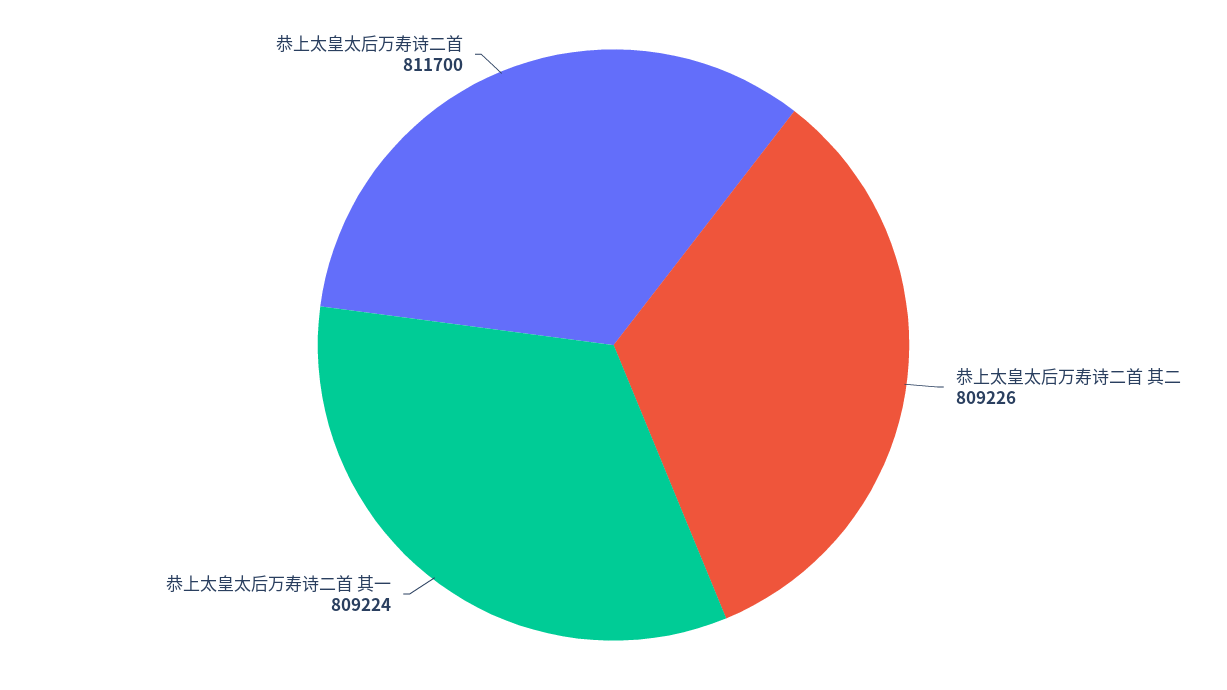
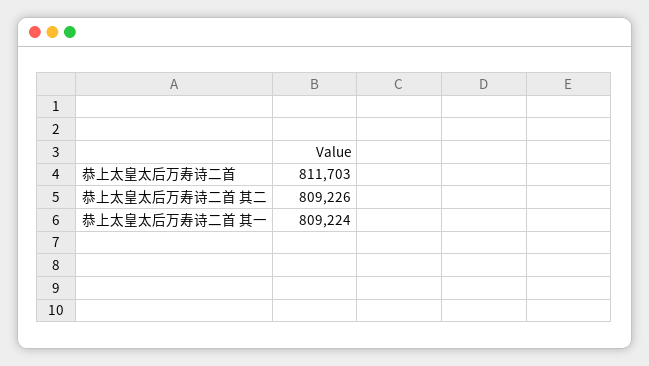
  {
    "恭上太皇太后万寿诗二首 其二": 809226,
    "恭上太皇太后万寿诗二首 其一": 809224,
-   "恭上太皇太后万寿诗二首": 811700
+   "恭上太皇太后万寿诗二首": 811703
  }

